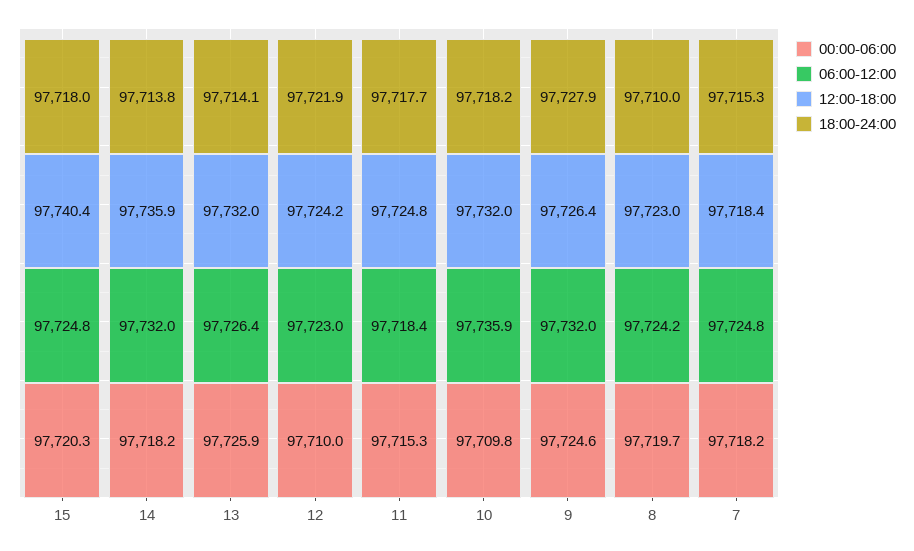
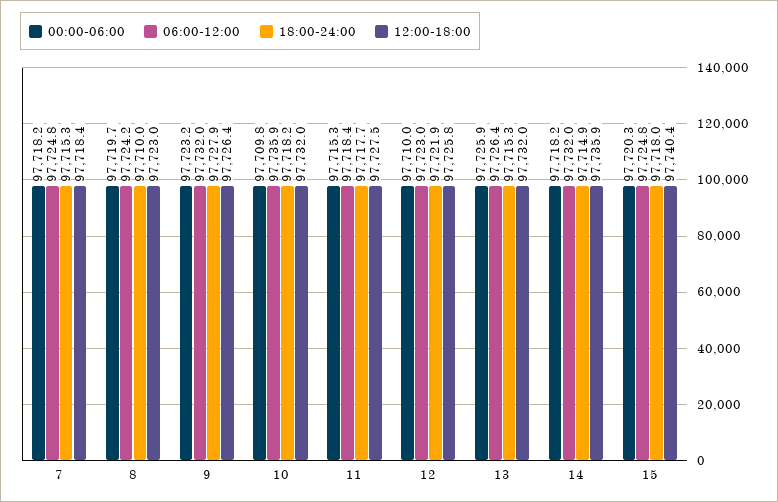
  {
    "00:00-06:00": {
      "15": 97720.3,
      "14": 97718.2,
      "13": 97725.9,
      "12": 97710,
      "11": 97715.3,
      "10": 97709.8,
-     "9": 97724.6,
+     "9": 97723.2,
      "8": 97719.7,
      "7": 97718.2
    },
    "06:00-12:00": {
      "15": 97724.8,
      "14": 97732,
      "13": 97726.4,
      "12": 97723,
      "11": 97718.4,
      "10": 97735.9,
      "9": 97732,
      "8": 97724.2,
      "7": 97724.8
    },
    "12:00-18:00": {
      "15": 97740.4,
      "14": 97735.9,
      "13": 97732,
-     "12": 97724.2,
+     "12": 97725.8,
-     "11": 97724.8,
+     "11": 97727.5,
      "10": 97732,
      "9": 97726.4,
      "8": 97723,
      "7": 97718.4
    },
    "18:00-24:00": {
      "15": 97718,
-     "14": 97713.8,
+     "14": 97714.9,
-     "13": 97714.1,
+     "13": 97715.3,
      "12": 97721.9,
      "11": 97717.7,
      "10": 97718.2,
      "9": 97727.9,
      "8": 97710,
      "7": 97715.3
    }
  }

